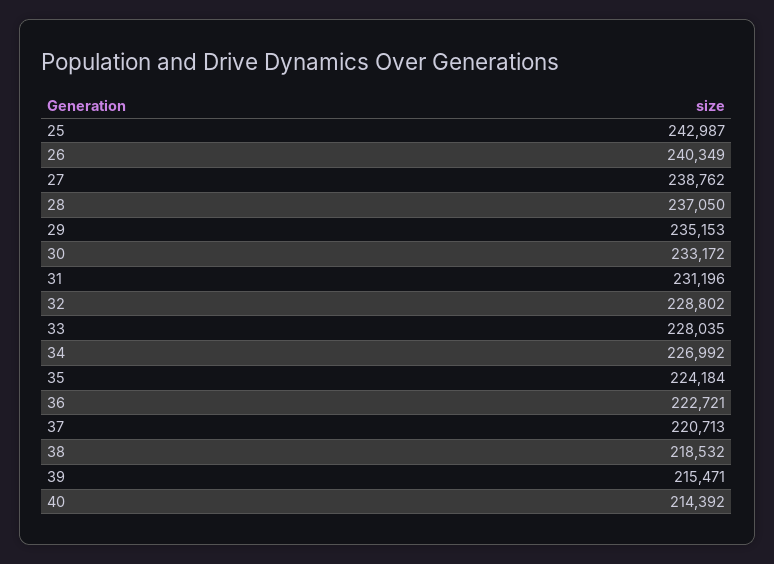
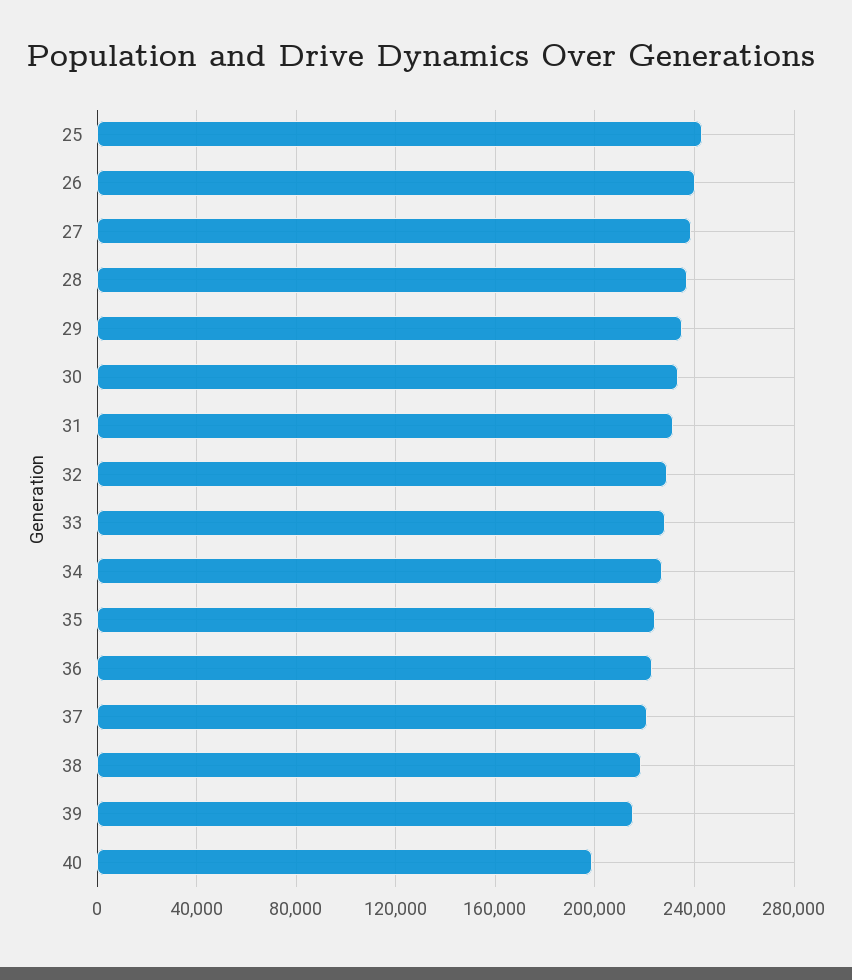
  {
    "25": 242987,
    "26": 240349,
    "27": 238762,
    "28": 237050,
    "29": 235153,
    "30": 233172,
    "31": 231196,
    "32": 228802,
    "33": 228035,
    "34": 226992,
    "35": 224184,
    "36": 222721,
    "37": 220713,
    "38": 218532,
    "39": 215471,
-   "40": 214392
+   "40": 200000
  }

